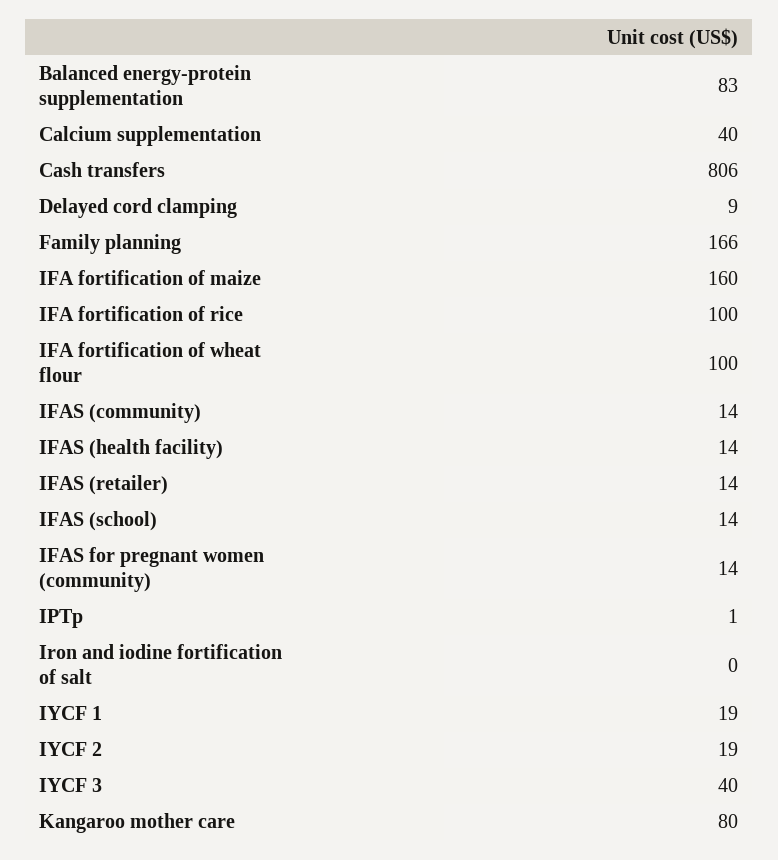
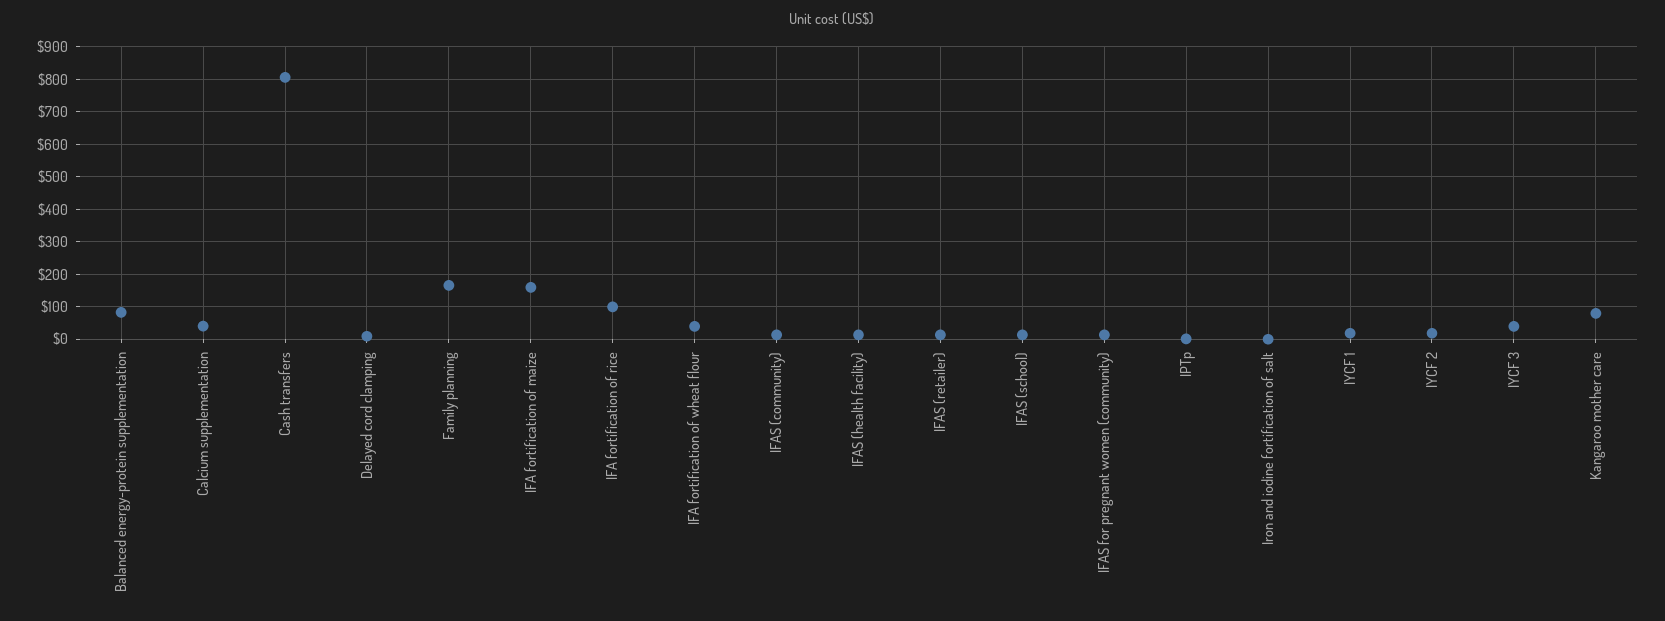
  {
    "Balanced energy-protein supplementation": 83,
    "Calcium supplementation": 40,
    "Cash transfers": 806,
    "Delayed cord clamping": 9,
    "Family planning": 166,
    "IFA fortification of maize": 160,
    "IFA fortification of rice": 100,
-   "IFA fortification of wheat flour": 100,
+   "IFA fortification of wheat flour": 40,
    "IFAS (community)": 14,
    "IFAS (health facility)": 14,
    "IFAS (retailer)": 14,
    "IFAS (school)": 14,
    "IFAS for pregnant women (community)": 14,
    "IPTp": 1,
    "Iron and iodine fortification of salt": 0,
    "IYCF 1": 19,
    "IYCF 2": 19,
    "IYCF 3": 40,
    "Kangaroo mother care": 80
  }

